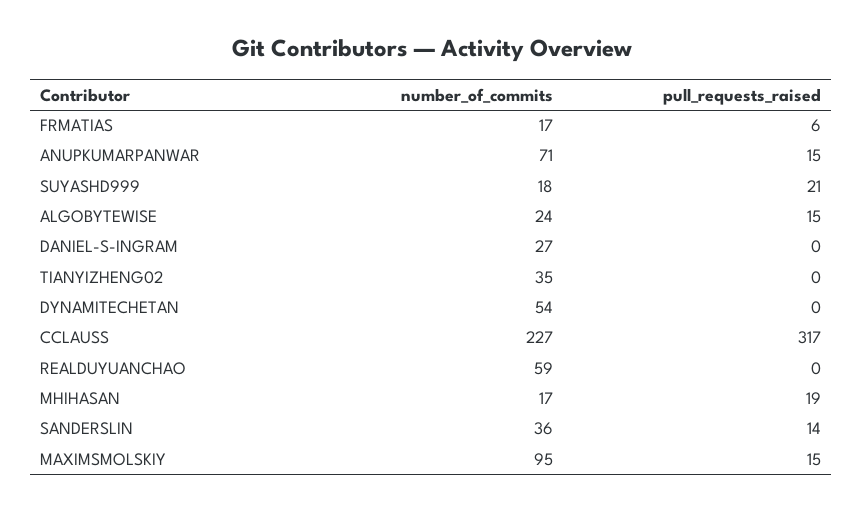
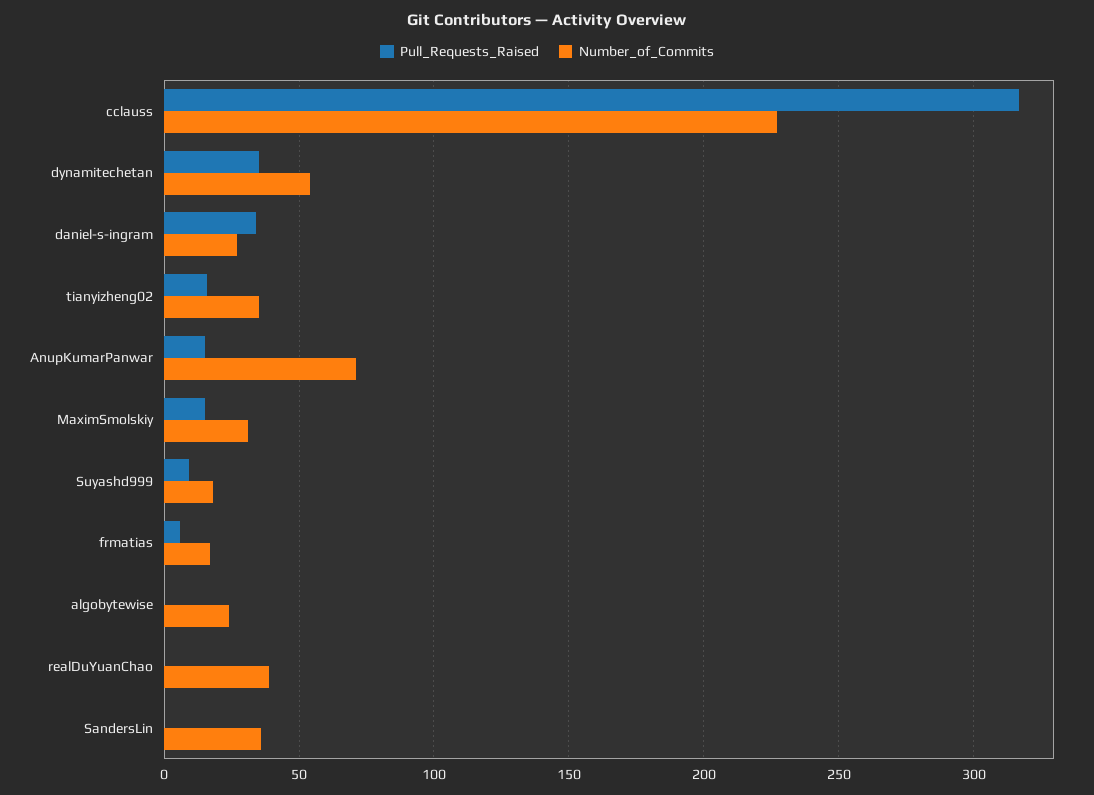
  {
    "number_of_commits": {
      "FRMATIAS": 17,
      "ANUPKUMARPANWAR": 71,
      "SUYASHD999": 18,
      "ALGOBYTEWISE": 24,
      "DANIEL-S-INGRAM": 27,
      "TIANYIZHENG02": 35,
      "DYNAMITECHETAN": 54,
      "CCLAUSS": 227,
-     "REALDUYUANCHAO": 59,
+     "REALDUYUANCHAO": 40,
-     "MHIHASAN": 17,
      "SANDERSLIN": 36,
-     "MAXIMSMOLSKIY": 95
+     "MAXIMSMOLSKIY": 30
    },
    "pull_requests_raised": {
      "FRMATIAS": 6,
      "ANUPKUMARPANWAR": 15,
-     "SUYASHD999": 21,
+     "SUYASHD999": 10,
-     "ALGOBYTEWISE": 15,
+     "ALGOBYTEWISE": 0,
-     "DANIEL-S-INGRAM": 0,
+     "DANIEL-S-INGRAM": 35,
-     "TIANYIZHENG02": 0,
+     "TIANYIZHENG02": 15,
-     "DYNAMITECHETAN": 0,
+     "DYNAMITECHETAN": 35,
      "CCLAUSS": 317,
      "REALDUYUANCHAO": 0,
-     "MHIHASAN": 19,
-     "SANDERSLIN": 14,
+     "SANDERSLIN": 0,
      "MAXIMSMOLSKIY": 15
    }
  }

